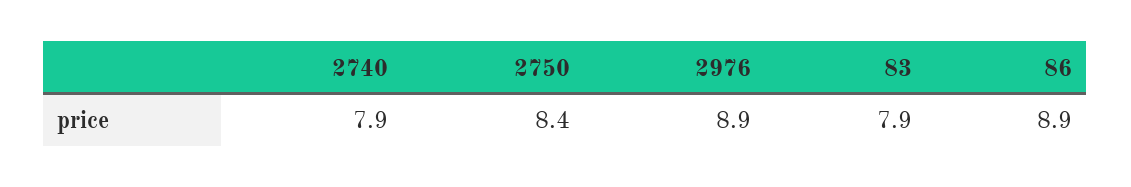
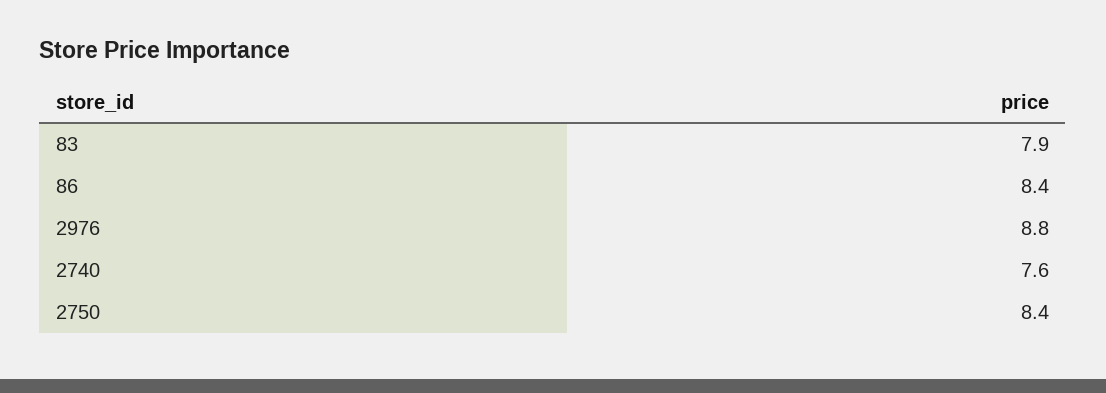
  {
-   "2740": 7.9,
+   "2740": 7.6,
    "2750": 8.4,
-   "2976": 8.9,
+   "2976": 8.8,
    "83": 7.9,
-   "86": 8.9
+   "86": 8.4
  }

